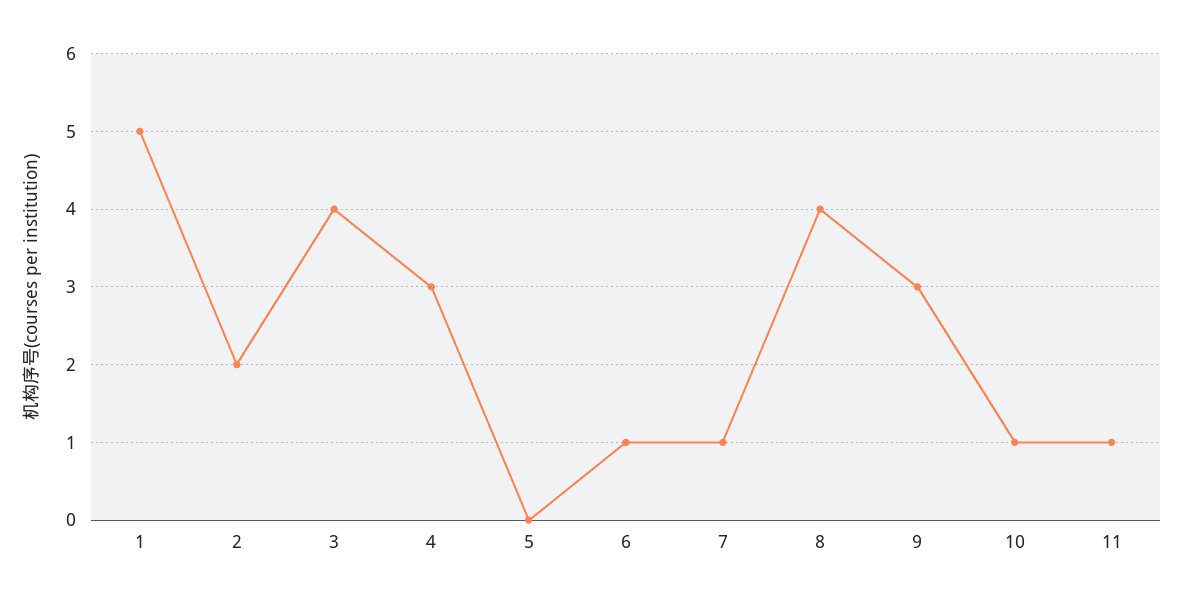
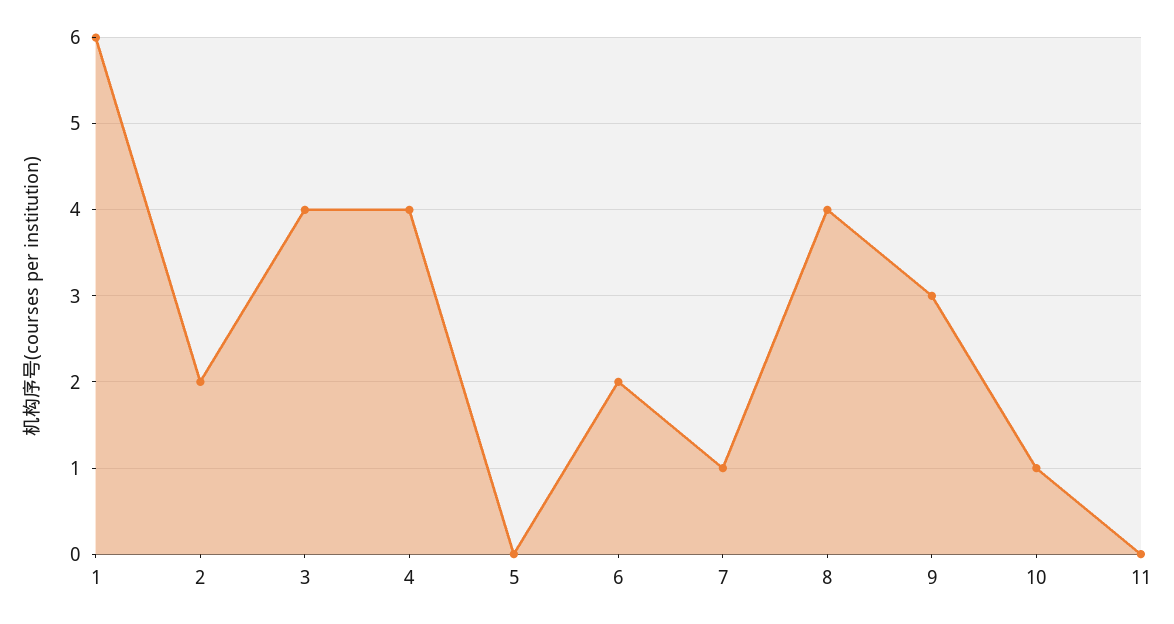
  {
-   "1": 5,
+   "1": 6,
    "2": 2,
    "3": 4,
-   "4": 3,
+   "4": 4,
    "5": 0,
-   "6": 1,
+   "6": 2,
    "7": 1,
    "8": 4,
    "9": 3,
    "10": 1,
-   "11": 1
+   "11": 0
  }

